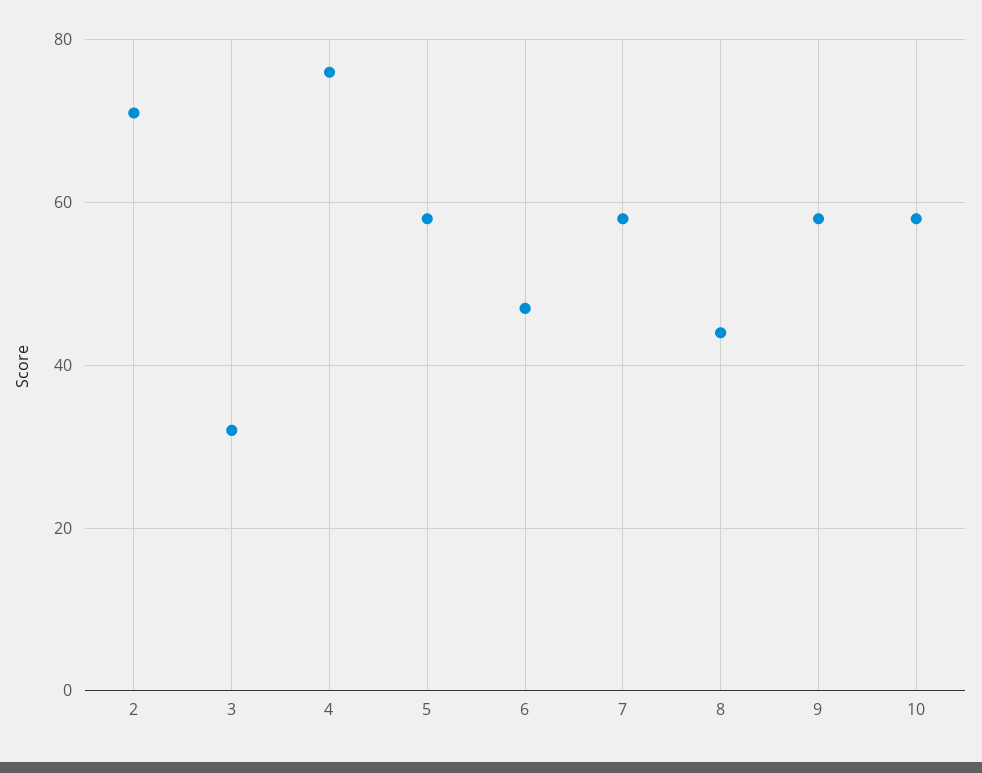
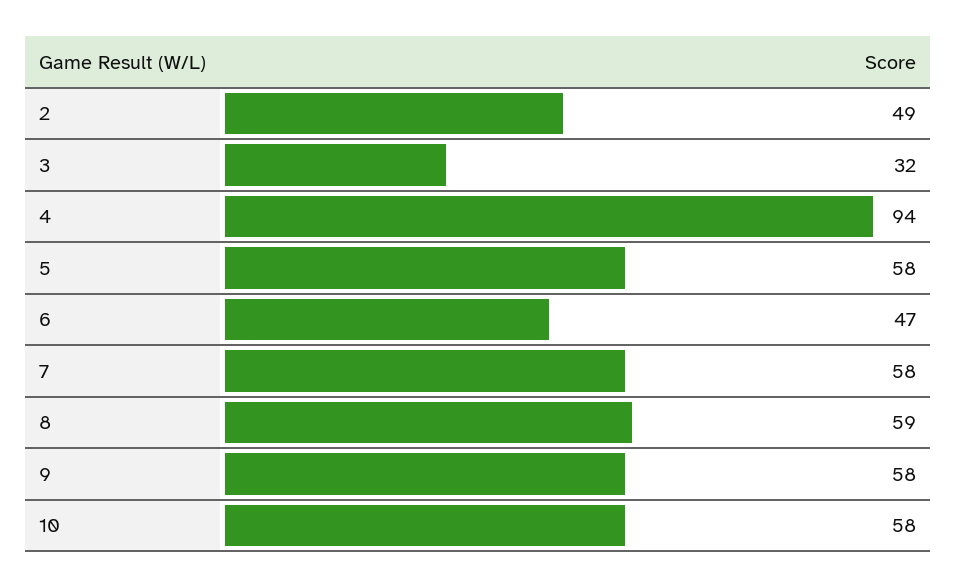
  {
-   "2": 70,
+   "2": 49,
    "3": 32,
-   "4": 75,
+   "4": 94,
    "5": 58,
    "6": 47,
    "7": 58,
-   "8": 45,
+   "8": 59,
    "9": 58,
    "10": 58
  }

